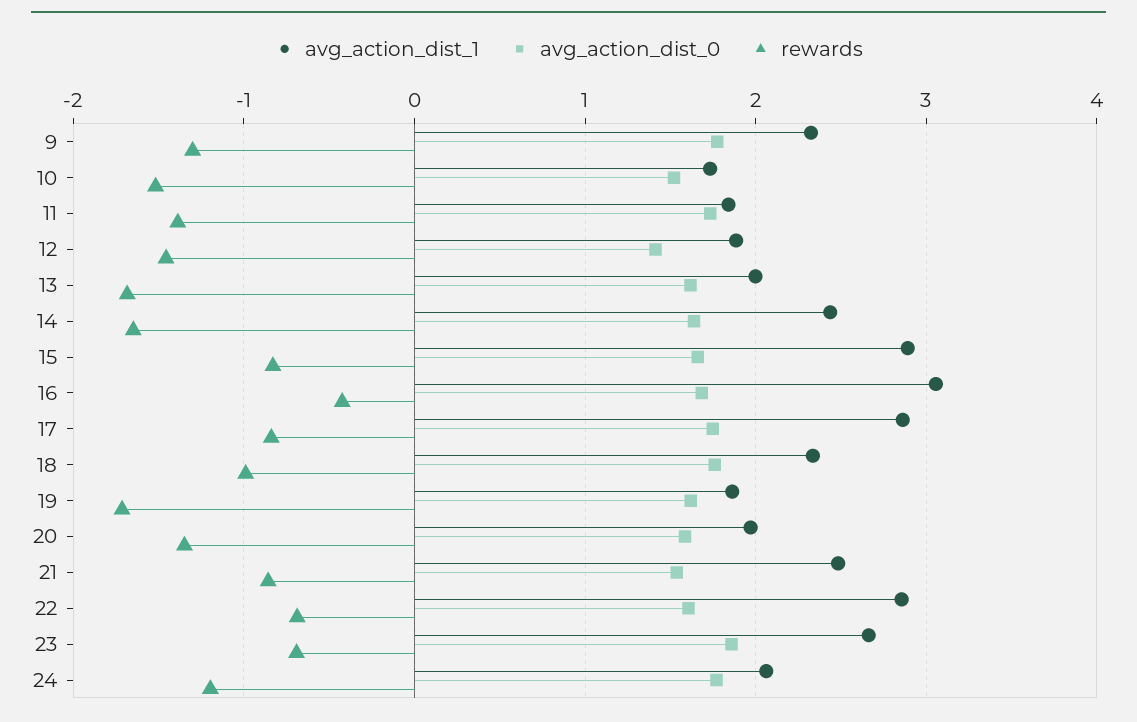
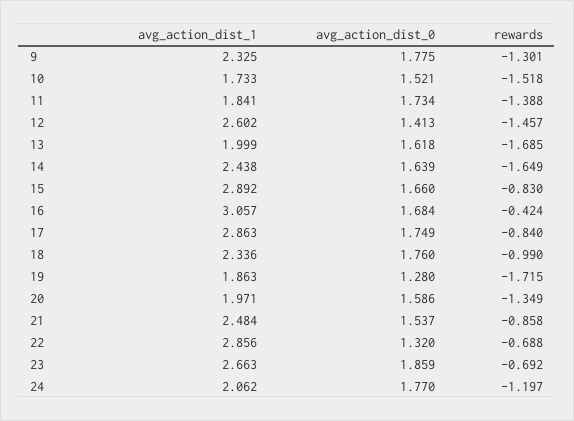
  {
    "avg_action_dist_1": {
      "9": 2.325,
      "10": 1.733,
      "11": 1.841,
-     "12": 1.9,
+     "12": 2.602,
      "13": 1.999,
      "14": 2.438,
      "15": 2.892,
      "16": 3.057,
      "17": 2.863,
      "18": 2.336,
      "19": 1.863,
      "20": 1.971,
      "21": 2.484,
      "22": 2.856,
      "23": 2.663,
      "24": 2.062
    },
    "avg_action_dist_0": {
      "9": 1.775,
      "10": 1.521,
      "11": 1.734,
      "12": 1.413,
      "13": 1.618,
      "14": 1.639,
      "15": 1.66,
      "16": 1.684,
      "17": 1.749,
      "18": 1.76,
-     "19": 1.6,
+     "19": 1.28,
      "20": 1.586,
      "21": 1.537,
-     "22": 1.6,
+     "22": 1.32,
      "23": 1.859,
      "24": 1.77
    },
    "rewards": {
      "9": -1.301,
      "10": -1.518,
      "11": -1.388,
      "12": -1.457,
      "13": -1.685,
      "14": -1.649,
      "15": -0.83,
      "16": -0.424,
      "17": -0.84,
      "18": -0.99,
      "19": -1.715,
      "20": -1.349,
      "21": -0.858,
      "22": -0.688,
      "23": -0.692,
      "24": -1.197
    }
  }

